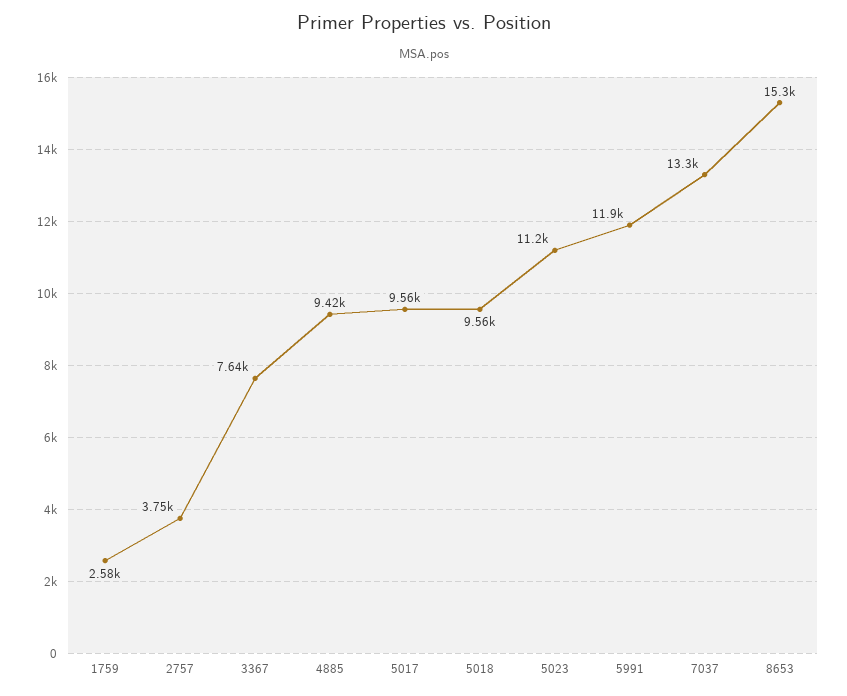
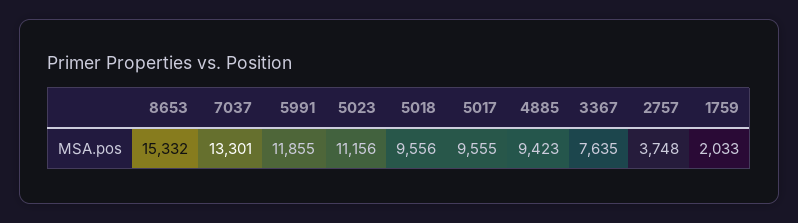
  {
-   "1759": 2580,
+   "1759": 2033,
    "2757": 3748,
    "3367": 7635,
    "4885": 9423,
    "5017": 9555,
    "5018": 9556,
    "5023": 11156,
    "5991": 11855,
    "7037": 13301,
    "8653": 15332
  }

